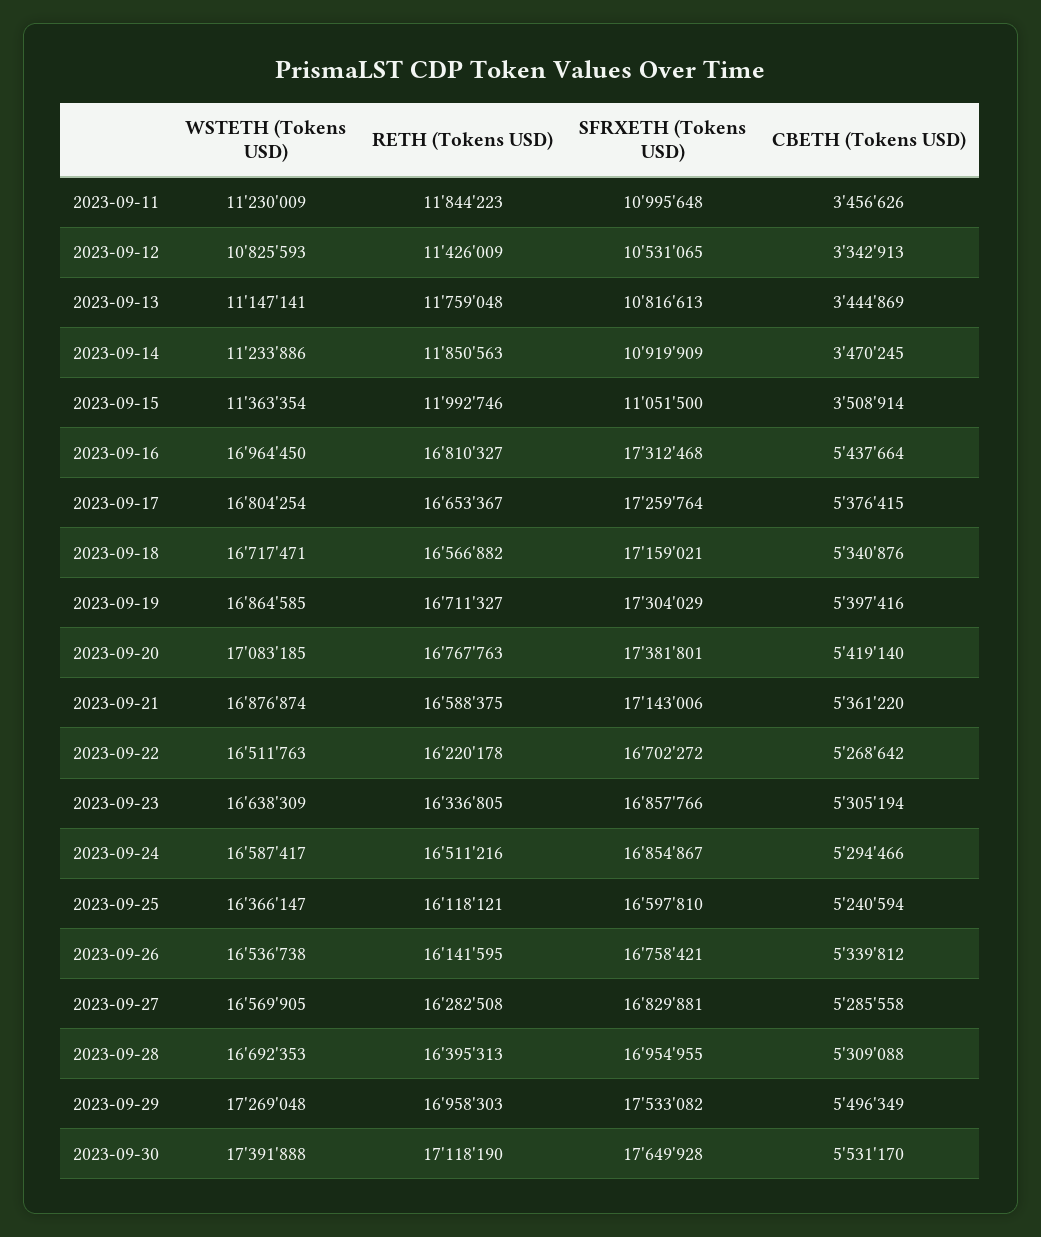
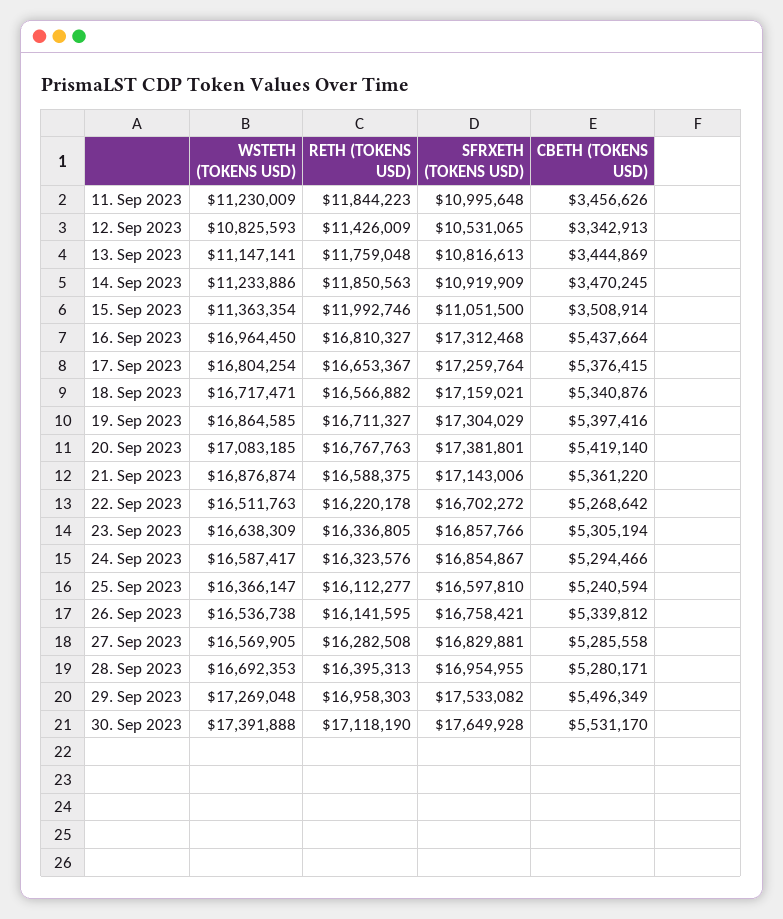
  {
    "WSTETH (Tokens USD)": {
      "2023-09-11": 11230009,
      "2023-09-12": 10825593,
      "2023-09-13": 11147141,
      "2023-09-14": 11233886,
      "2023-09-15": 11363354,
      "2023-09-16": 16964450,
      "2023-09-17": 16804254,
      "2023-09-18": 16717471,
      "2023-09-19": 16864585,
      "2023-09-20": 17083185,
      "2023-09-21": 16876874,
      "2023-09-22": 16511763,
      "2023-09-23": 16638309,
      "2023-09-24": 16587417,
      "2023-09-25": 16366147,
      "2023-09-26": 16536738,
      "2023-09-27": 16569905,
      "2023-09-28": 16692353,
      "2023-09-29": 17269048,
      "2023-09-30": 17391888
    },
    "RETH (Tokens USD)": {
      "2023-09-11": 11844223,
      "2023-09-12": 11426009,
      "2023-09-13": 11759048,
      "2023-09-14": 11850563,
      "2023-09-15": 11992746,
      "2023-09-16": 16810327,
      "2023-09-17": 16653367,
      "2023-09-18": 16566882,
      "2023-09-19": 16711327,
      "2023-09-20": 16767763,
      "2023-09-21": 16588375,
      "2023-09-22": 16220178,
      "2023-09-23": 16336805,
-     "2023-09-24": 16511216,
+     "2023-09-24": 16323576,
-     "2023-09-25": 16118121,
+     "2023-09-25": 16112277,
      "2023-09-26": 16141595,
      "2023-09-27": 16282508,
      "2023-09-28": 16395313,
      "2023-09-29": 16958303,
      "2023-09-30": 17118190
    },
    "SFRXETH (Tokens USD)": {
      "2023-09-11": 10995648,
      "2023-09-12": 10531065,
      "2023-09-13": 10816613,
      "2023-09-14": 10919909,
      "2023-09-15": 11051500,
      "2023-09-16": 17312468,
      "2023-09-17": 17259764,
      "2023-09-18": 17159021,
      "2023-09-19": 17304029,
      "2023-09-20": 17381801,
      "2023-09-21": 17143006,
      "2023-09-22": 16702272,
      "2023-09-23": 16857766,
      "2023-09-24": 16854867,
      "2023-09-25": 16597810,
      "2023-09-26": 16758421,
      "2023-09-27": 16829881,
      "2023-09-28": 16954955,
      "2023-09-29": 17533082,
      "2023-09-30": 17649928
    },
    "CBETH (Tokens USD)": {
      "2023-09-11": 3456626,
      "2023-09-12": 3342913,
      "2023-09-13": 3444869,
      "2023-09-14": 3470245,
      "2023-09-15": 3508914,
      "2023-09-16": 5437664,
      "2023-09-17": 5376415,
      "2023-09-18": 5340876,
      "2023-09-19": 5397416,
      "2023-09-20": 5419140,
      "2023-09-21": 5361220,
      "2023-09-22": 5268642,
      "2023-09-23": 5305194,
      "2023-09-24": 5294466,
      "2023-09-25": 5240594,
      "2023-09-26": 5339812,
      "2023-09-27": 5285558,
-     "2023-09-28": 5309088,
+     "2023-09-28": 5280171,
      "2023-09-29": 5496349,
      "2023-09-30": 5531170
    }
  }

